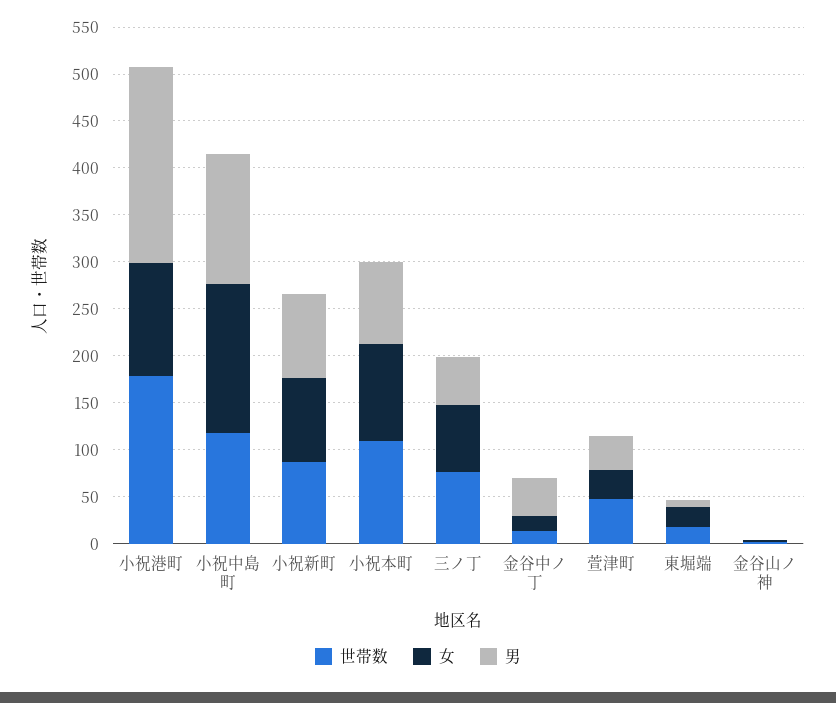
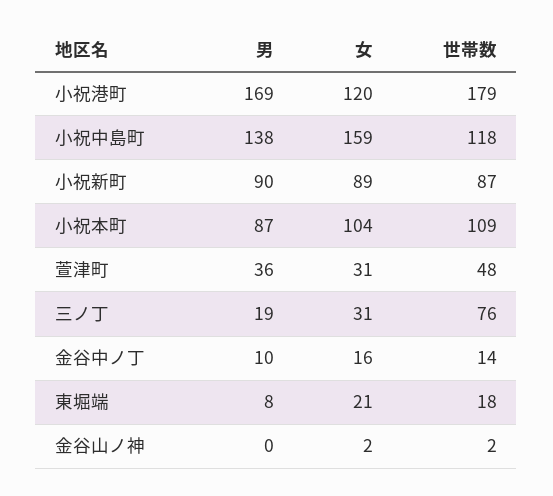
  {
    "世帯数": {
      "小祝港町": 179,
      "小祝中島町": 118,
      "小祝新町": 87,
      "小祝本町": 109,
      "三ノ丁": 76,
      "金谷中ノ丁": 14,
      "萱津町": 48,
      "東堀端": 18,
      "金谷山ノ神": 2
    },
    "女": {
      "小祝港町": 120,
      "小祝中島町": 159,
      "小祝新町": 89,
      "小祝本町": 104,
-     "三ノ丁": 70,
+     "三ノ丁": 31,
      "金谷中ノ丁": 16,
      "萱津町": 31,
      "東堀端": 21,
      "金谷山ノ神": 2
    },
    "男": {
-     "小祝港町": 210,
+     "小祝港町": 169,
      "小祝中島町": 138,
      "小祝新町": 90,
      "小祝本町": 87,
-     "三ノ丁": 50,
+     "三ノ丁": 19,
-     "金谷中ノ丁": 40,
+     "金谷中ノ丁": 10,
      "萱津町": 36,
      "東堀端": 8,
      "金谷山ノ神": 0
    }
  }

